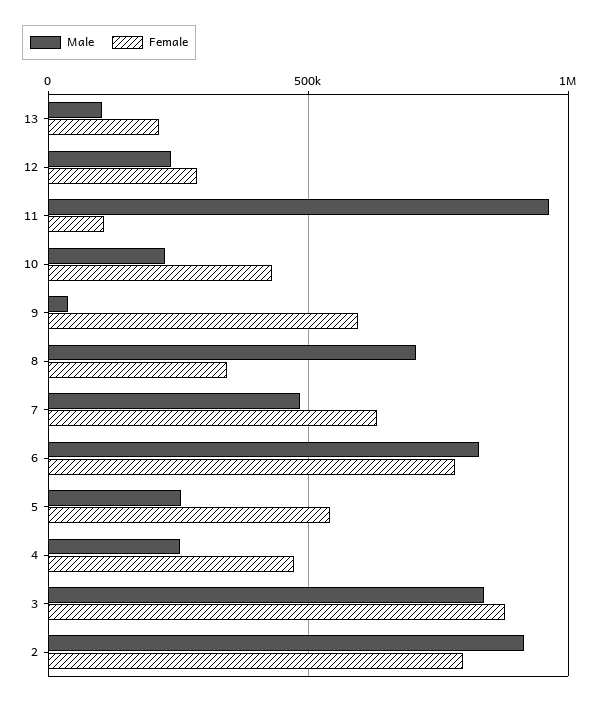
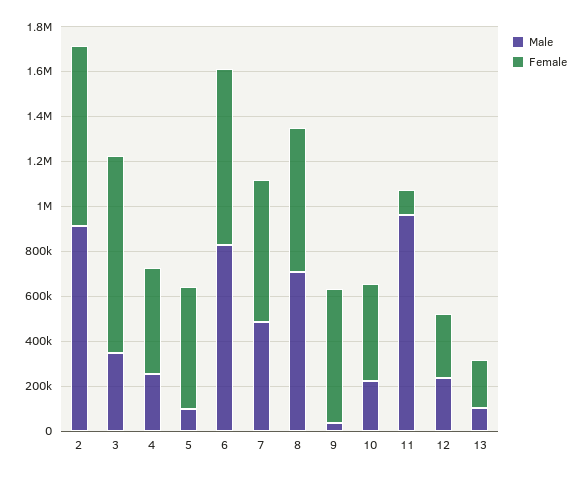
  {
    "Male": {
      "13": 100000,
      "12": 250000,
      "11": 950000,
      "10": 250000,
      "9": 50000,
      "8": 700000,
      "7": 500000,
      "6": 850000,
-     "5": 250000,
+     "5": 100000,
      "4": 250000,
-     "3": 850000,
+     "3": 350000,
      "2": 900000
    },
    "Female": {
      "13": 200000,
      "12": 300000,
      "11": 100000,
      "10": 450000,
      "9": 600000,
-     "8": 350000,
+     "8": 650000,
      "7": 650000,
      "6": 800000,
      "5": 550000,
      "4": 450000,
      "3": 900000,
      "2": 800000
    }
  }

